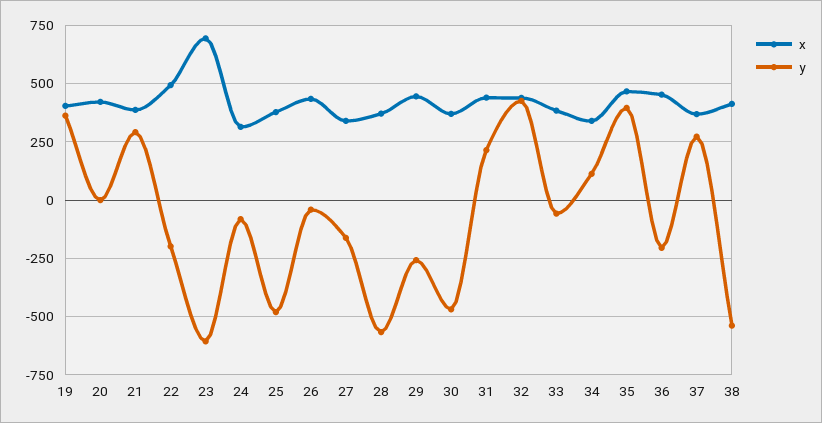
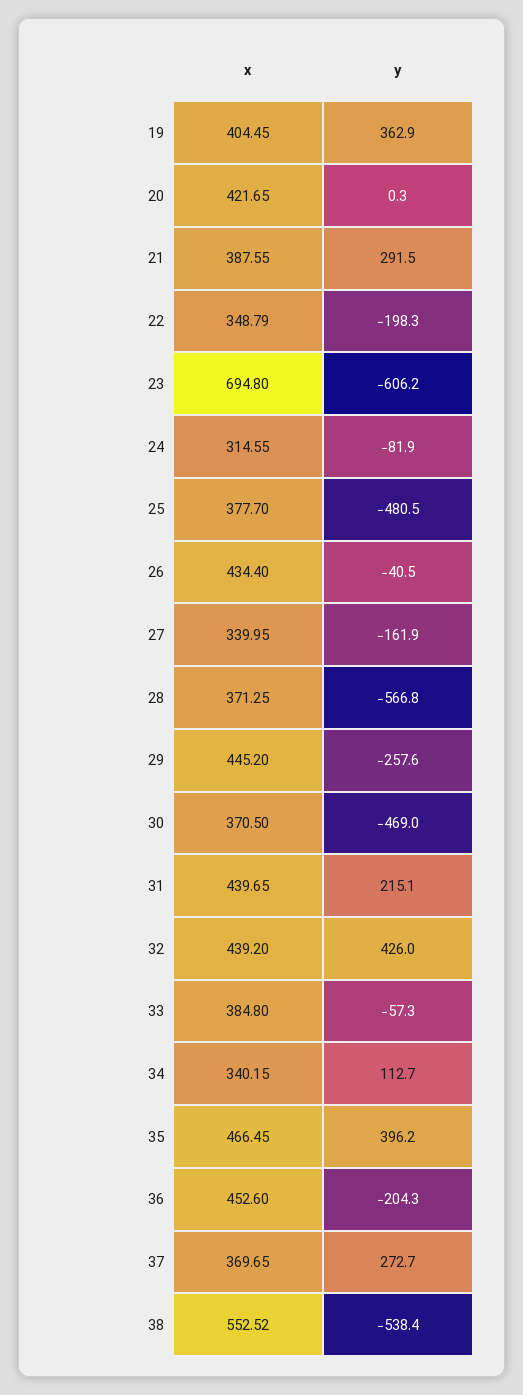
  {
    "x": {
      "19": 404.45,
      "20": 421.65,
      "21": 387.55,
-     "22": 500,
+     "22": 348.79,
      "23": 694.8,
      "24": 314.55,
      "25": 377.7,
      "26": 434.4,
      "27": 339.95,
      "28": 371.25,
      "29": 445.2,
      "30": 370.5,
      "31": 439.65,
      "32": 439.2,
      "33": 384.8,
      "34": 340.15,
      "35": 466.45,
      "36": 452.6,
      "37": 369.65,
-     "38": 400
+     "38": 552.52
    },
    "y": {
      "19": 362.9,
      "20": 0.3,
      "21": 291.5,
      "22": -198.3,
      "23": -606.2,
      "24": -81.9,
      "25": -480.5,
      "26": -40.5,
      "27": -161.9,
      "28": -566.8,
      "29": -257.6,
      "30": -469,
      "31": 215.1,
      "32": 426,
      "33": -57.3,
      "34": 112.7,
      "35": 396.2,
      "36": -204.3,
      "37": 272.7,
      "38": -538.4
    }
  }

